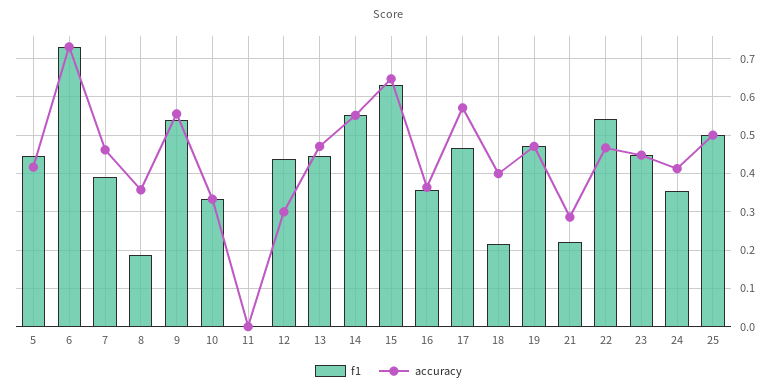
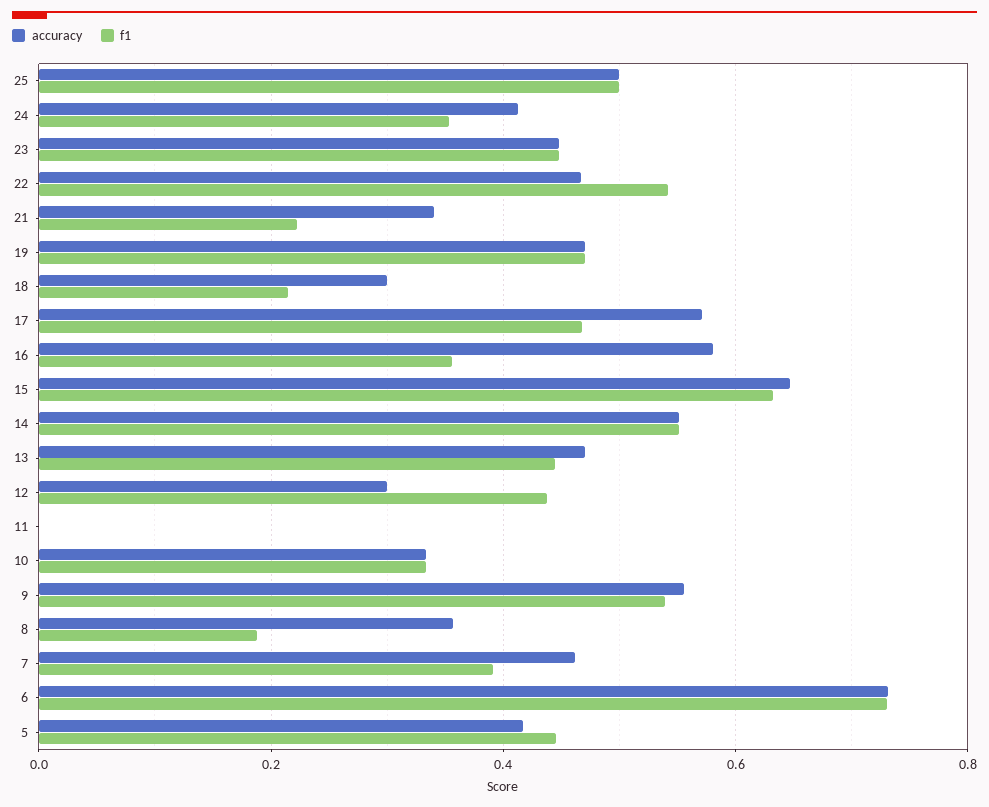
  {
    "f1": {
      "5": 0.44,
      "6": 0.74,
      "7": 0.4,
      "8": 0.18,
      "9": 0.54,
      "10": 0.34,
      "11": 0,
      "12": 0.44,
      "13": 0.44,
      "14": 0.56,
      "15": 0.64,
      "16": 0.36,
      "17": 0.46,
      "18": 0.22,
      "19": 0.48,
      "21": 0.22,
      "22": 0.54,
      "23": 0.44,
      "24": 0.36,
      "25": 0.5
    },
    "accuracy": {
      "5": 0.42,
      "6": 0.74,
      "7": 0.46,
      "8": 0.36,
      "9": 0.56,
      "10": 0.34,
      "11": 0,
      "12": 0.3,
      "13": 0.48,
      "14": 0.56,
      "15": 0.64,
-     "16": 0.36,
+     "16": 0.58,
      "17": 0.58,
-     "18": 0.4,
+     "18": 0.3,
      "19": 0.48,
-     "21": 0.28,
+     "21": 0.34,
      "22": 0.46,
      "23": 0.44,
      "24": 0.42,
      "25": 0.5
    }
  }

